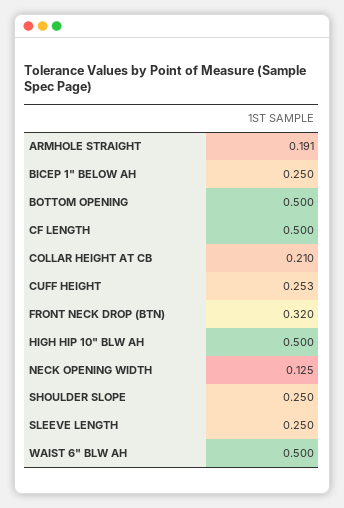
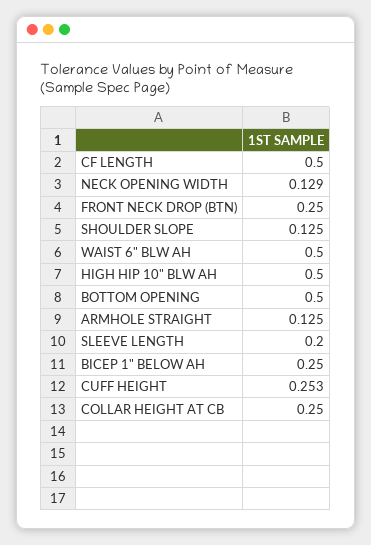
  {
-   "ARMHOLE STRAIGHT": 0.191,
+   "ARMHOLE STRAIGHT": 0.125,
    "BICEP 1\" BELOW AH": 0.25,
    "BOTTOM OPENING": 0.5,
    "CF LENGTH": 0.5,
-   "COLLAR HEIGHT AT CB": 0.21,
+   "COLLAR HEIGHT AT CB": 0.25,
    "CUFF HEIGHT": 0.253,
-   "FRONT NECK DROP (BTN)": 0.32,
+   "FRONT NECK DROP (BTN)": 0.25,
    "HIGH HIP 10\" BLW AH": 0.5,
-   "NECK OPENING WIDTH": 0.125,
+   "NECK OPENING WIDTH": 0.129,
-   "SHOULDER SLOPE": 0.25,
+   "SHOULDER SLOPE": 0.125,
-   "SLEEVE LENGTH": 0.25,
+   "SLEEVE LENGTH": 0.2,
    "WAIST 6\" BLW AH": 0.5
  }

